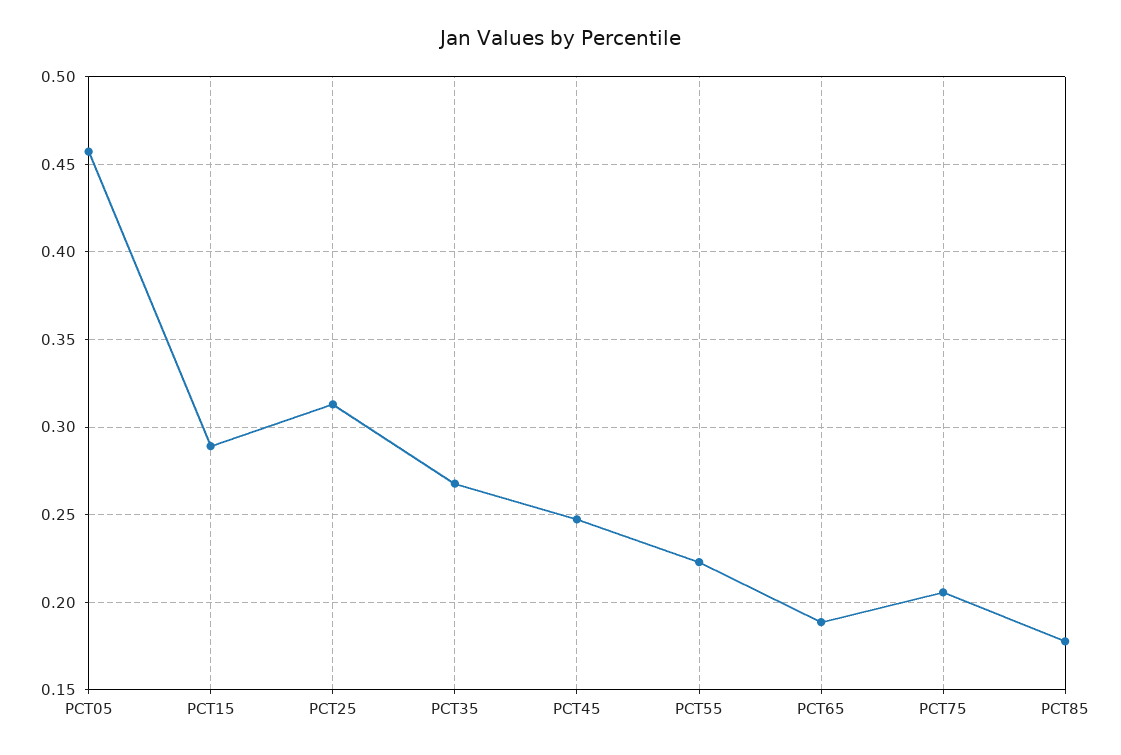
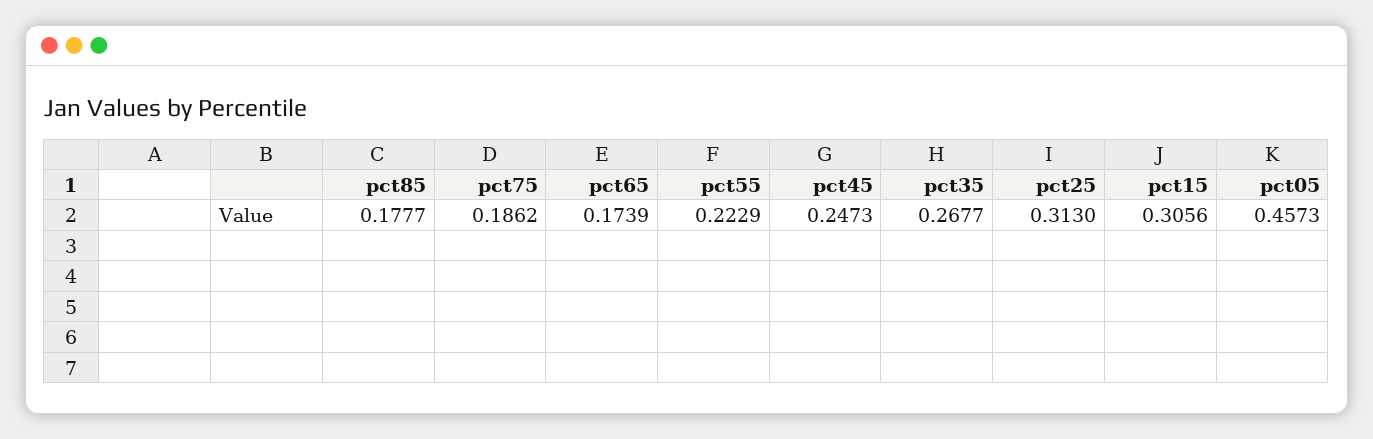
  {
    "PCT05": 0.4573,
-   "PCT15": 0.29,
+   "PCT15": 0.3056,
    "PCT25": 0.313,
    "PCT35": 0.2677,
    "PCT45": 0.2473,
    "PCT55": 0.2229,
-   "PCT65": 0.19,
+   "PCT65": 0.1739,
-   "PCT75": 0.205,
+   "PCT75": 0.1862,
    "PCT85": 0.1777
  }

